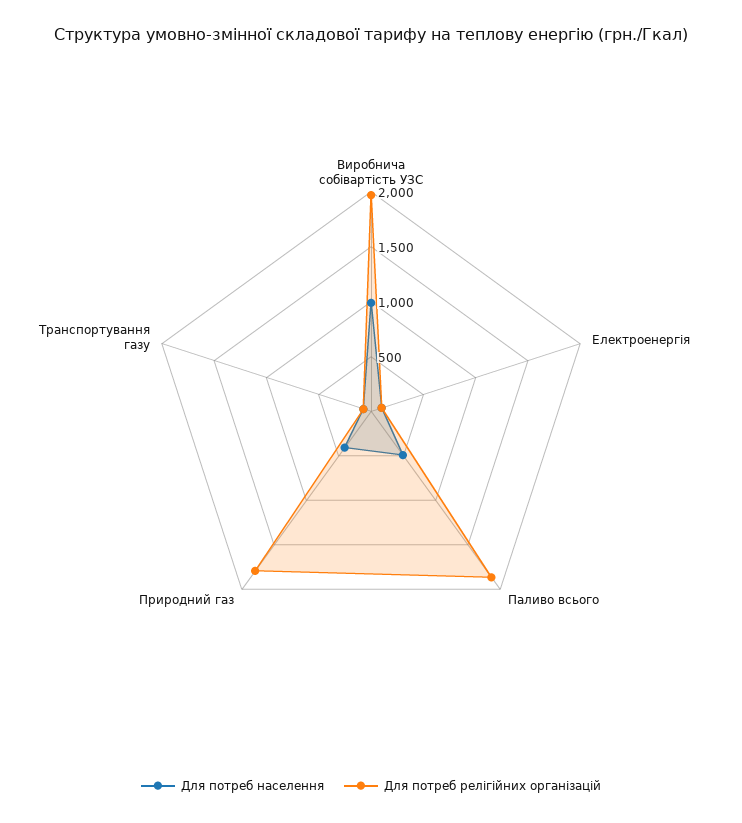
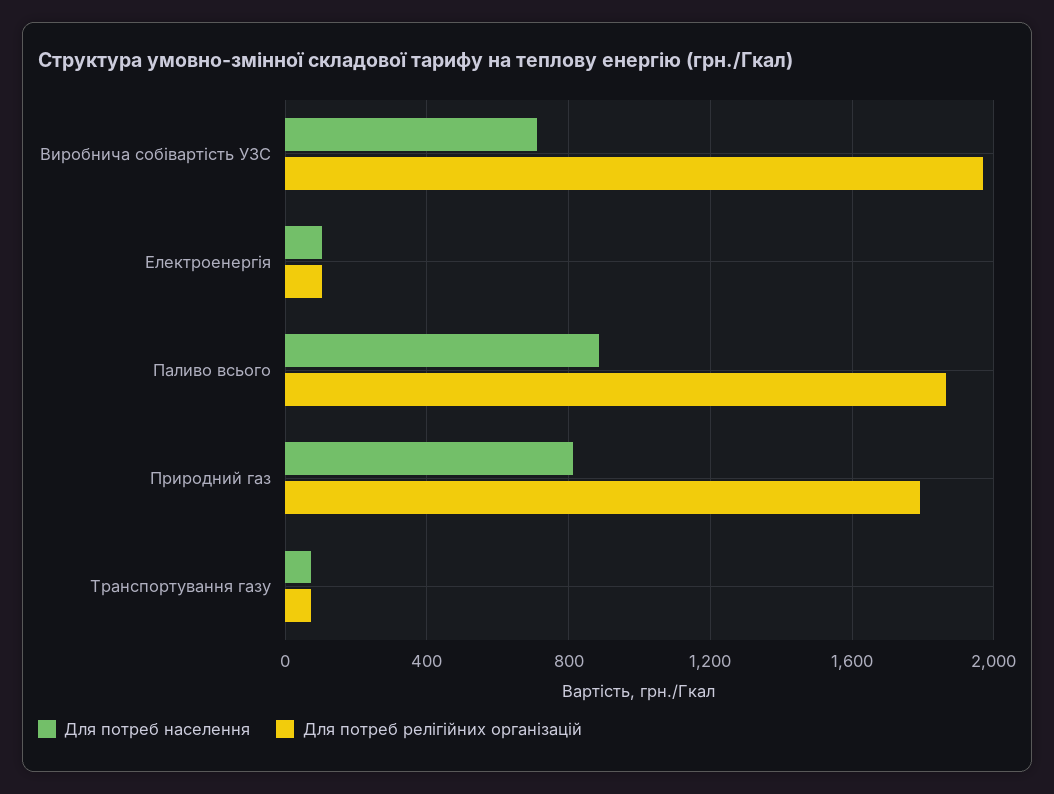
  {
    "Для потреб населення": {
-     "Виробнича собівартість УЗС": 1000,
+     "Виробнича собівартість УЗС": 700,
      "Електроенергія": 100,
-     "Паливо всього": 500,
+     "Паливо всього": 900,
-     "Природний газ": 400,
+     "Природний газ": 800,
      "Транспортування газу": 50
    },
    "Для потреб релігійних організацій": {
      "Виробнича собівартість УЗС": 1950,
      "Електроенергія": 100,
      "Паливо всього": 1850,
      "Природний газ": 1800,
      "Транспортування газу": 50
    }
  }

